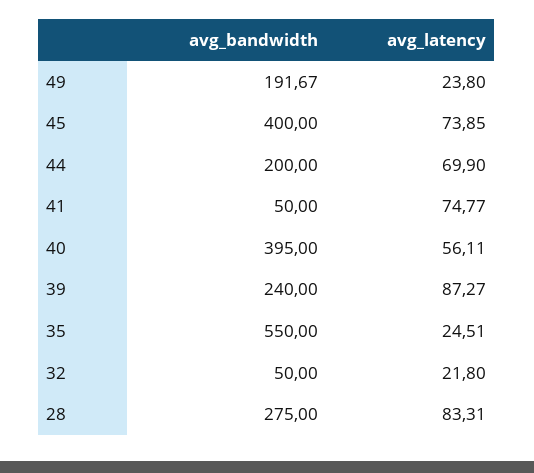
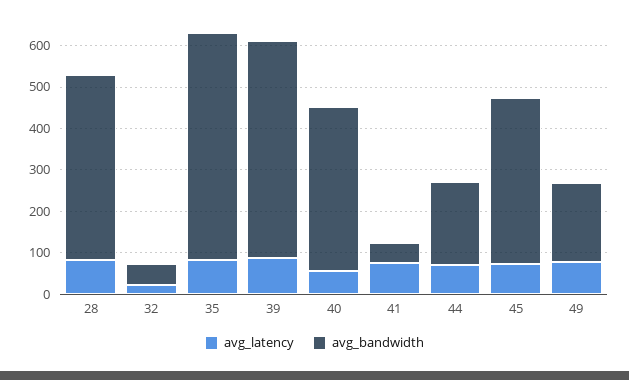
  {
    "avg_bandwidth": {
      "49": 191.67,
      "45": 400,
      "44": 200,
      "41": 50,
      "40": 395,
-     "39": 240,
+     "39": 520,
      "35": 550,
      "32": 50,
-     "28": 275
+     "28": 440
    },
    "avg_latency": {
-     "49": 23.8,
+     "49": 80,
      "45": 73.85,
      "44": 69.9,
      "41": 74.77,
      "40": 56.11,
      "39": 87.27,
-     "35": 24.51,
+     "35": 80,
      "32": 21.8,
      "28": 83.31
    }
  }

